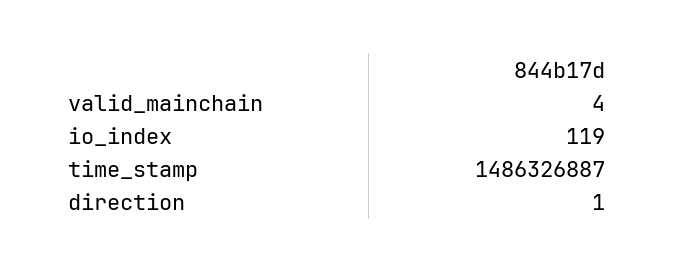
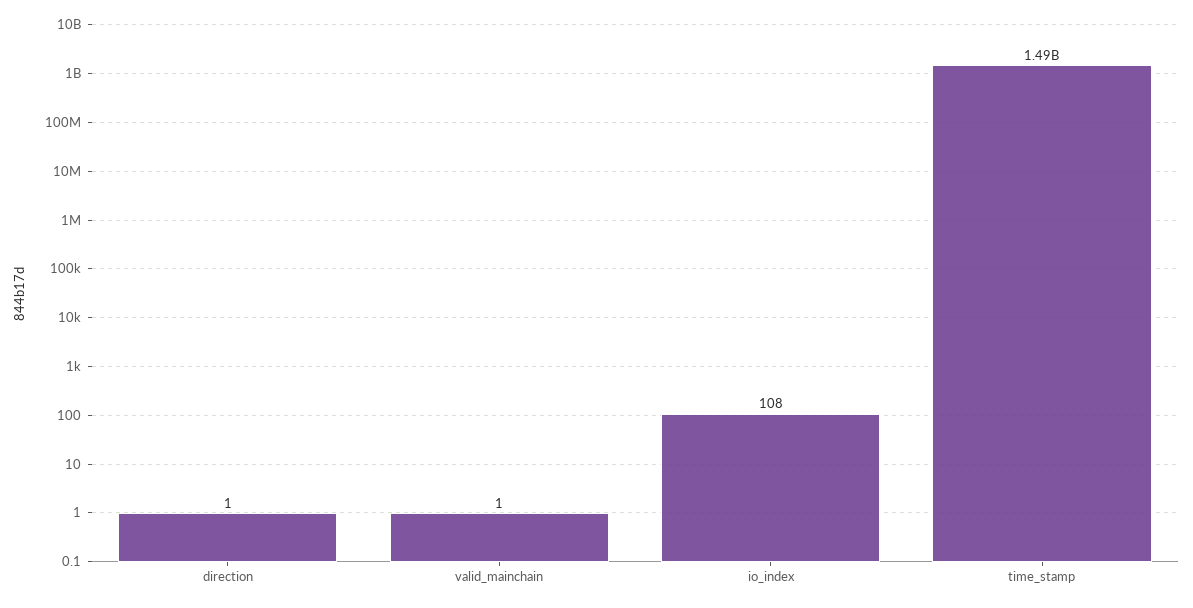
  {
-   "valid_mainchain": 4,
+   "valid_mainchain": 1,
-   "io_index": 119,
+   "io_index": 108,
    "time_stamp": 1486326887,
    "direction": 1
  }

